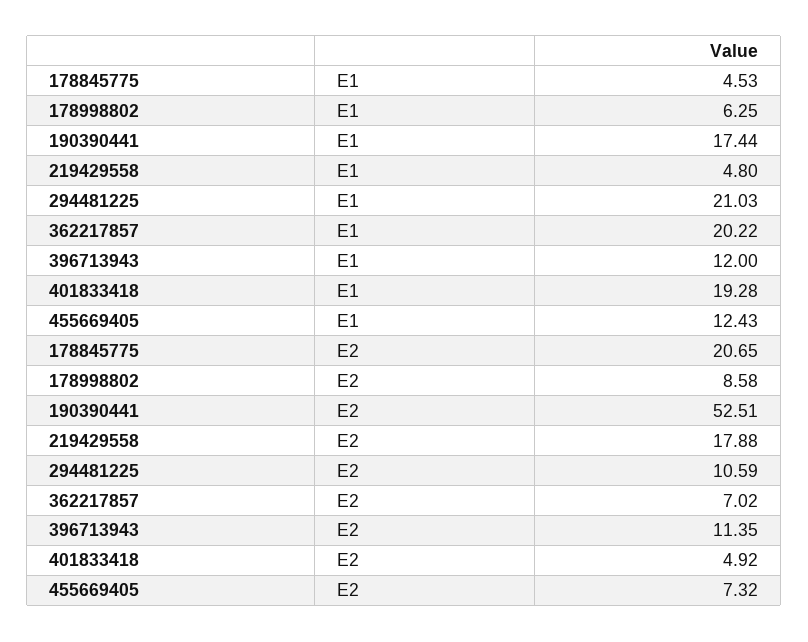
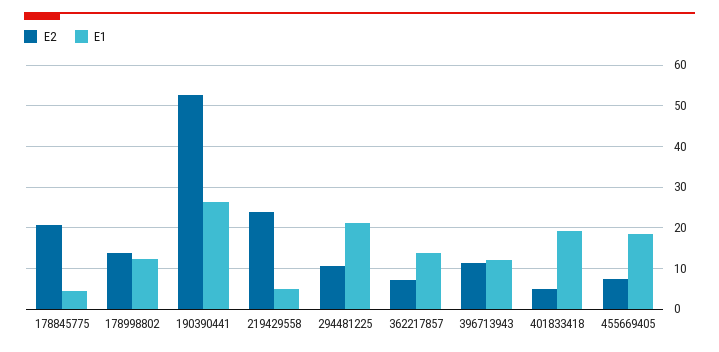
  {
    "E1": {
      "178845775": 4.53,
-     "178998802": 6.25,
+     "178998802": 12,
-     "190390441": 17.44,
+     "190390441": 26,
      "219429558": 4.8,
      "294481225": 21.03,
-     "362217857": 20.22,
+     "362217857": 14,
      "396713943": 12,
      "401833418": 19.28,
-     "455669405": 12.43
+     "455669405": 18
    },
    "E2": {
      "178845775": 20.65,
-     "178998802": 8.58,
+     "178998802": 14,
      "190390441": 52.51,
-     "219429558": 17.88,
+     "219429558": 24,
      "294481225": 10.59,
      "362217857": 7.02,
      "396713943": 11.35,
      "401833418": 4.92,
      "455669405": 7.32
    }
  }

